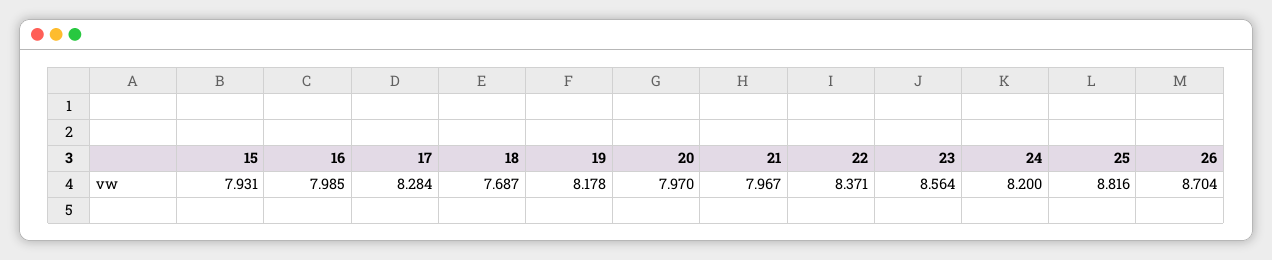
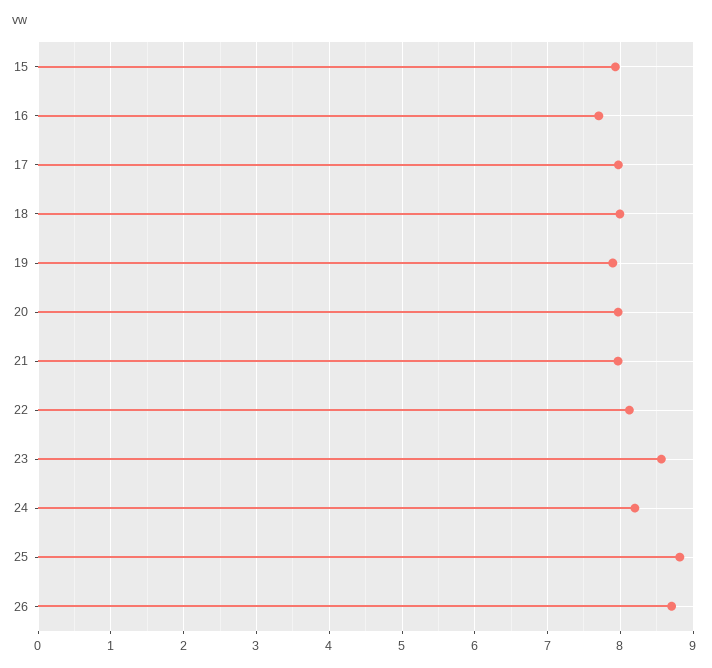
  {
    "15": 7.931,
-   "16": 7.985,
+   "16": 7.7,
-   "17": 8.284,
+   "17": 8,
-   "18": 7.687,
+   "18": 8,
-   "19": 8.178,
+   "19": 7.9,
    "20": 7.97,
    "21": 7.967,
-   "22": 8.371,
+   "22": 8.1,
    "23": 8.564,
    "24": 8.2,
    "25": 8.816,
    "26": 8.704
  }

